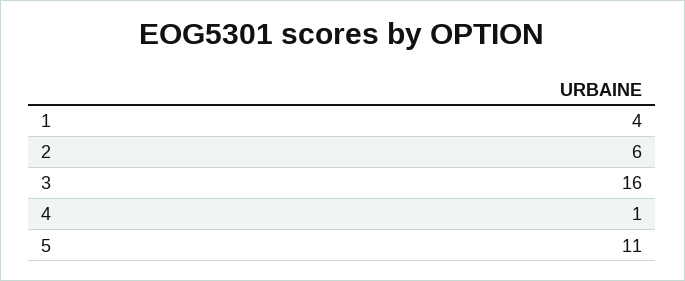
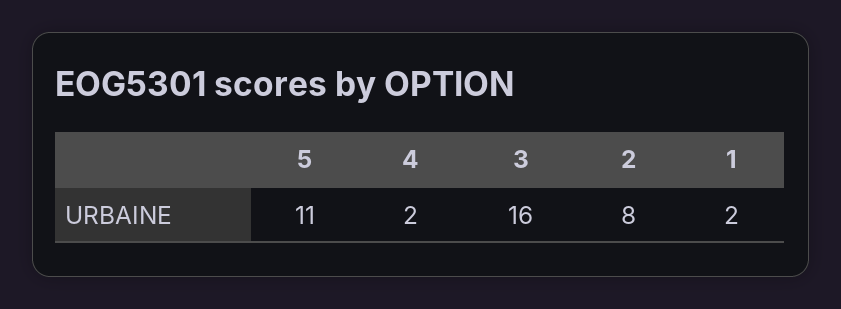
  {
-   "1": 4,
+   "1": 2,
-   "2": 6,
+   "2": 8,
    "3": 16,
-   "4": 1,
+   "4": 2,
    "5": 11
  }

